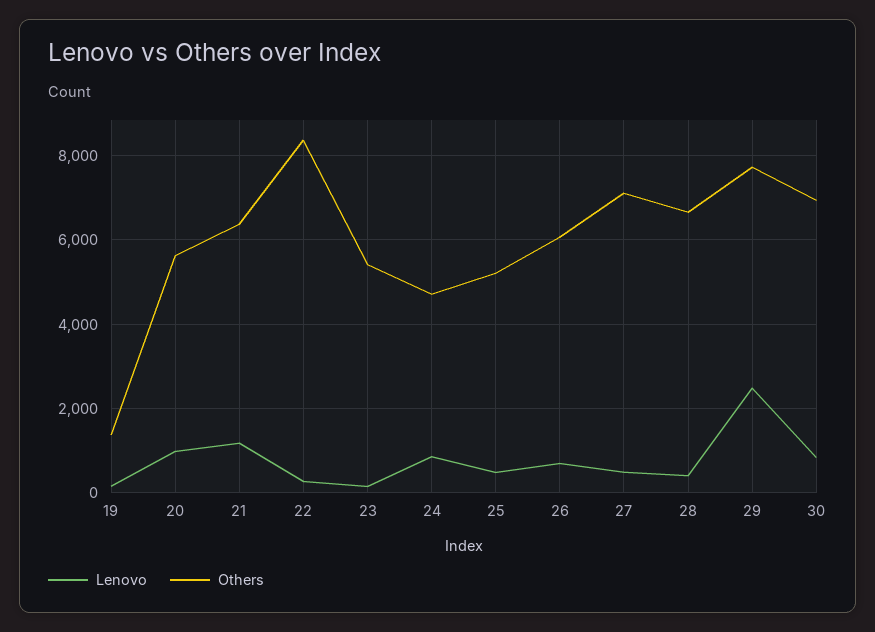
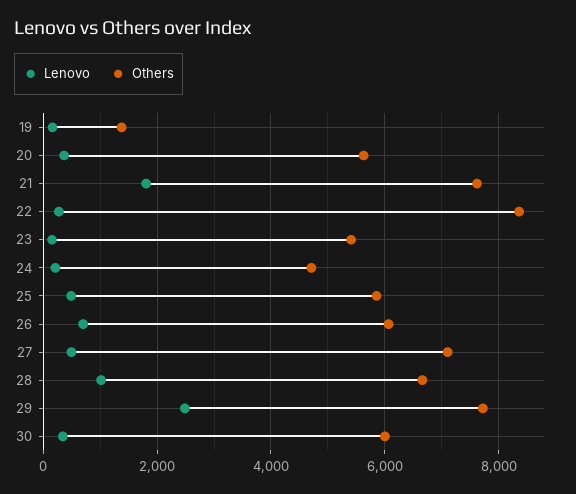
  {
    "Lenovo": {
      "19": 200,
-     "20": 1000,
+     "20": 400,
-     "21": 1200,
+     "21": 1800,
      "22": 200,
      "23": 200,
-     "24": 800,
+     "24": 200,
      "25": 400,
      "26": 600,
      "27": 400,
-     "28": 400,
+     "28": 1000,
      "29": 2400,
-     "30": 800
+     "30": 400
    },
    "Others": {
      "19": 1400,
      "20": 5600,
-     "21": 6400,
+     "21": 7600,
      "22": 8400,
      "23": 5400,
      "24": 4800,
-     "25": 5200,
+     "25": 5800,
      "26": 6000,
      "27": 7200,
      "28": 6600,
      "29": 7800,
-     "30": 7000
+     "30": 6000
    }
  }

